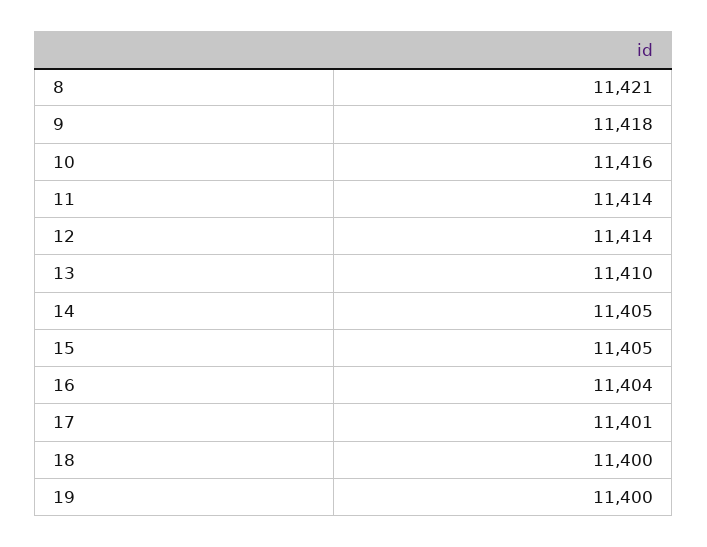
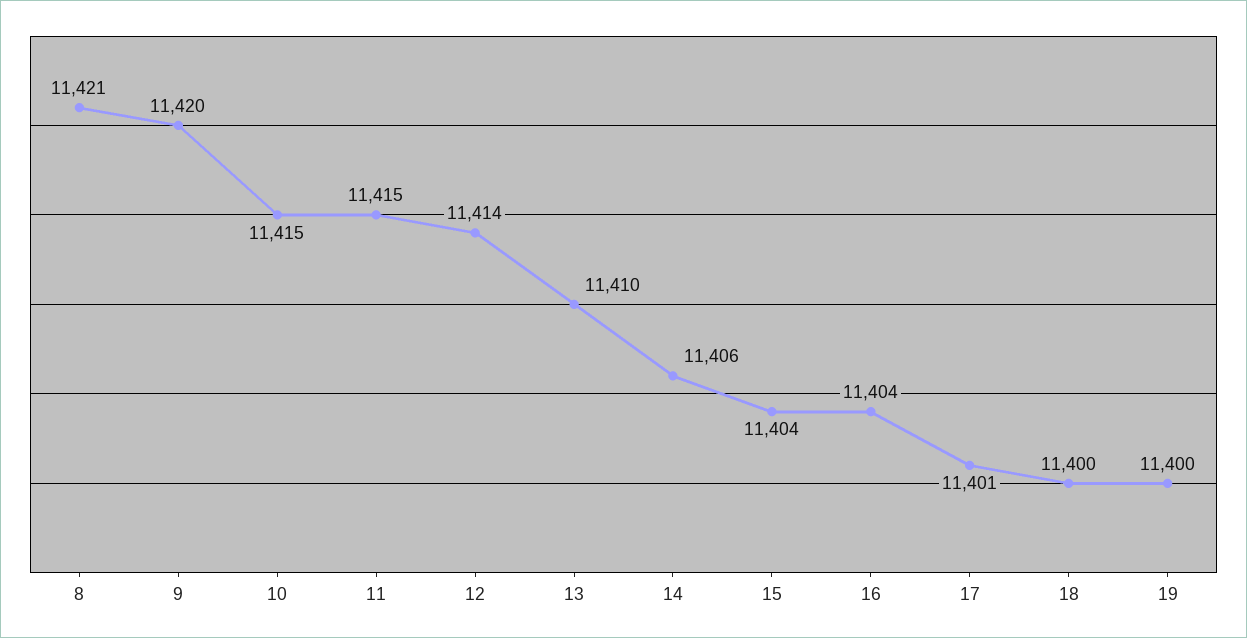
  {
    "8": 11421,
-   "9": 11418,
+   "9": 11420,
-   "10": 11416,
+   "10": 11415,
-   "11": 11414,
+   "11": 11415,
    "12": 11414,
    "13": 11410,
-   "14": 11405,
+   "14": 11406,
-   "15": 11405,
+   "15": 11404,
    "16": 11404,
    "17": 11401,
    "18": 11400,
    "19": 11400
  }

